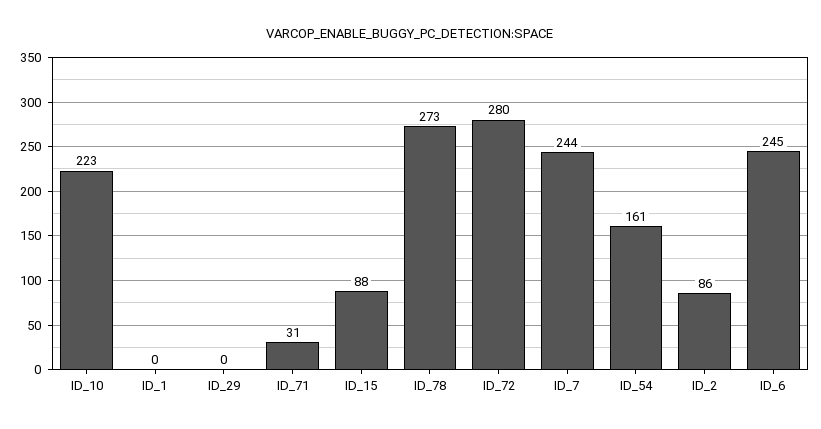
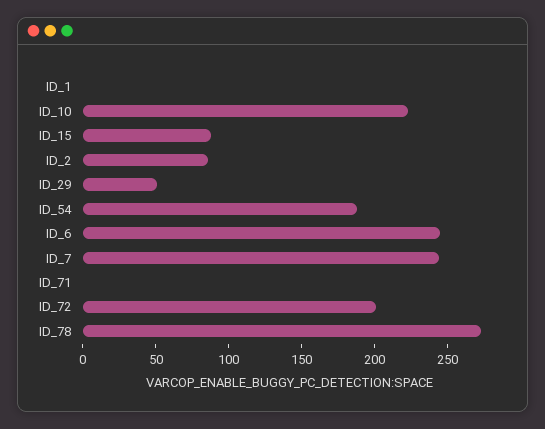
  {
    "ID_10": 223,
    "ID_1": 0,
-   "ID_29": 0,
+   "ID_29": 50,
-   "ID_71": 31,
+   "ID_71": 0,
    "ID_15": 88,
    "ID_78": 273,
-   "ID_72": 280,
+   "ID_72": 200,
    "ID_7": 244,
-   "ID_54": 161,
+   "ID_54": 190,
    "ID_2": 86,
    "ID_6": 245
  }

